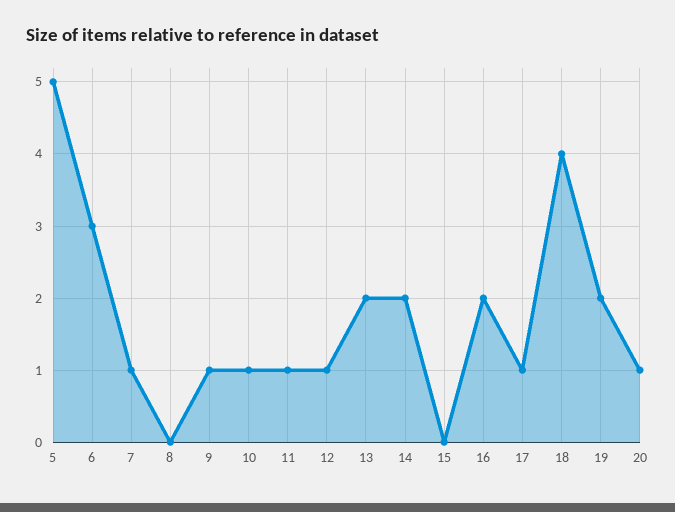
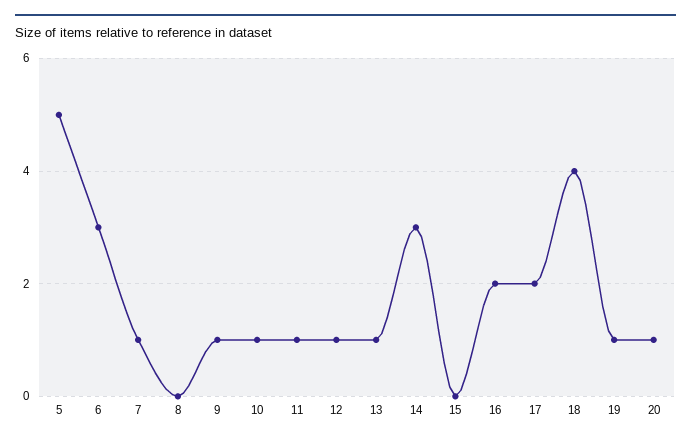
  {
    "5": 5,
    "6": 3,
    "7": 1,
    "8": 0,
    "9": 1,
    "10": 1,
    "11": 1,
    "12": 1,
-   "13": 2,
+   "13": 1,
-   "14": 2,
+   "14": 3,
    "15": 0,
    "16": 2,
-   "17": 1,
+   "17": 2,
    "18": 4,
-   "19": 2,
+   "19": 1,
    "20": 1
  }

